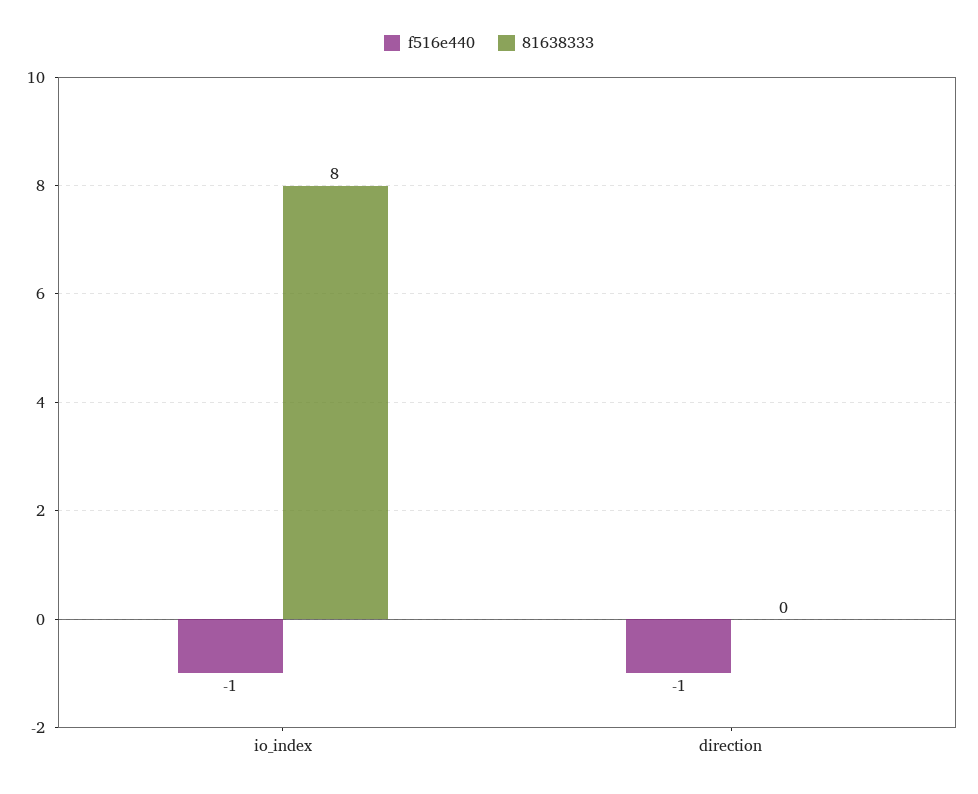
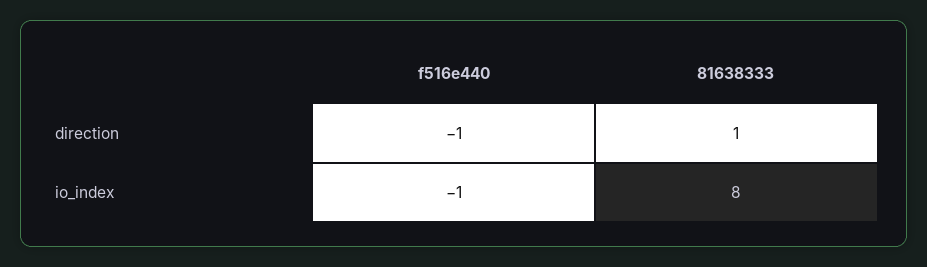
  {
    "f516e440": {
      "io_index": -1,
      "direction": -1
    },
    "81638333": {
      "io_index": 8,
-     "direction": 0
+     "direction": 1
    }
  }

